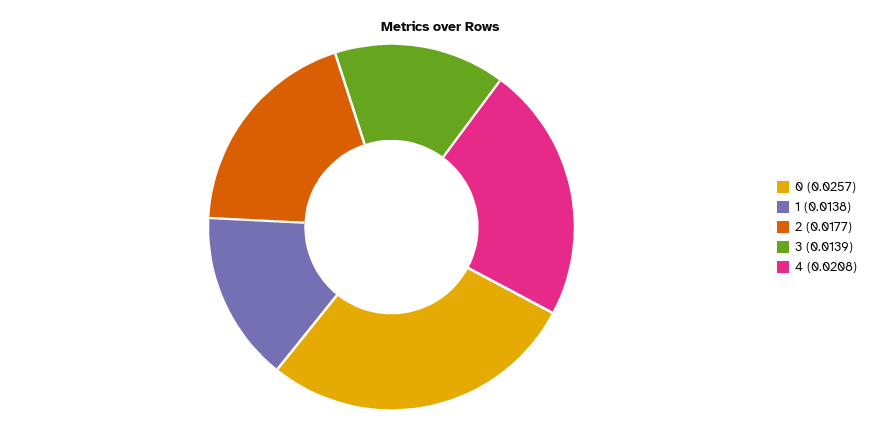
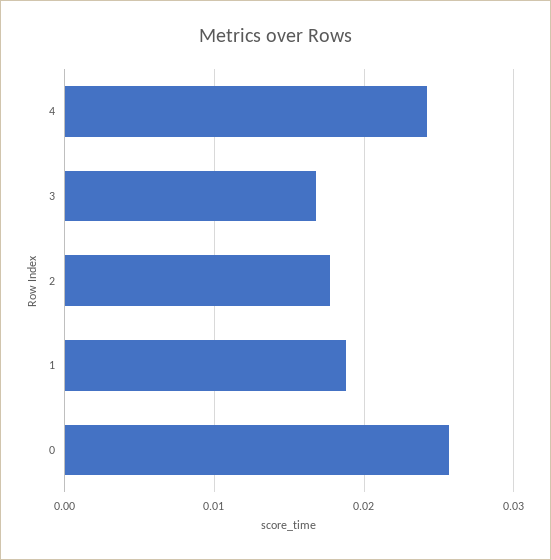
  {
    "0": 0.0257,
-   "1": 0.0138,
+   "1": 0.019,
    "2": 0.0177,
-   "3": 0.0139,
+   "3": 0.017,
-   "4": 0.0208
+   "4": 0.024
  }

